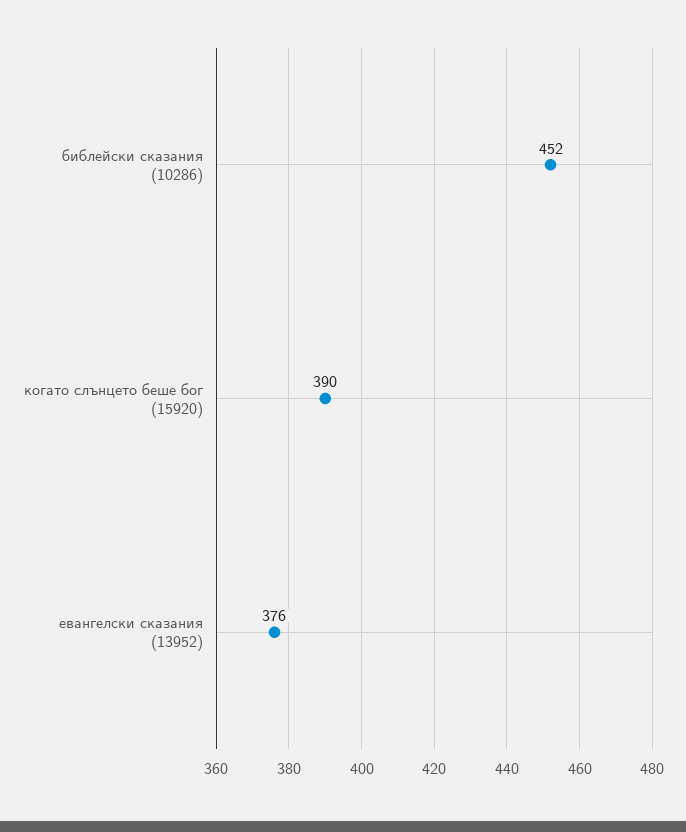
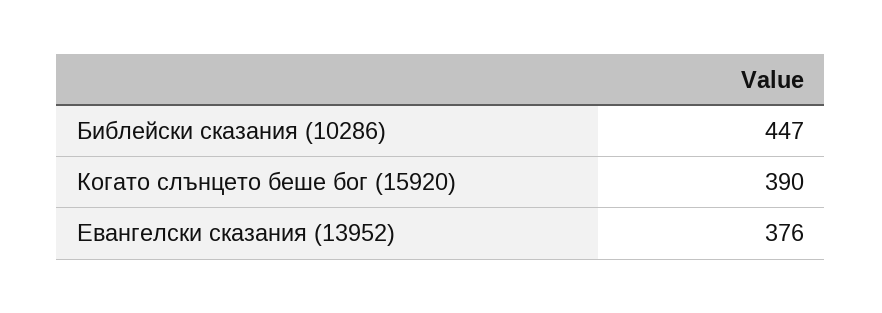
  {
-   "библейски сказания (10286)": 452,
+   "библейски сказания (10286)": 447,
    "когато слънцето беше бог (15920)": 390,
    "евангелски сказания (13952)": 376
  }

